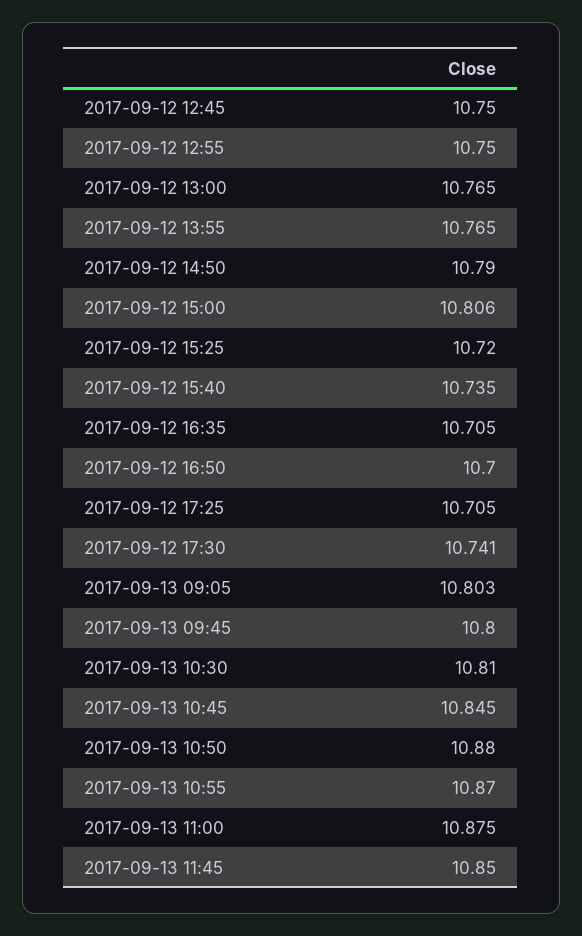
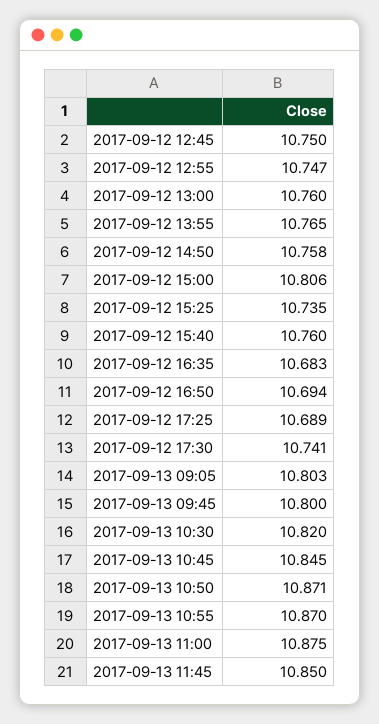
  {
    "2017-09-12 12:45": 10.75,
-   "2017-09-12 12:55": 10.75,
+   "2017-09-12 12:55": 10.747,
-   "2017-09-12 13:00": 10.765,
+   "2017-09-12 13:00": 10.76,
    "2017-09-12 13:55": 10.765,
-   "2017-09-12 14:50": 10.79,
+   "2017-09-12 14:50": 10.758,
    "2017-09-12 15:00": 10.806,
-   "2017-09-12 15:25": 10.72,
+   "2017-09-12 15:25": 10.735,
-   "2017-09-12 15:40": 10.735,
+   "2017-09-12 15:40": 10.76,
-   "2017-09-12 16:35": 10.705,
+   "2017-09-12 16:35": 10.683,
-   "2017-09-12 16:50": 10.7,
+   "2017-09-12 16:50": 10.694,
-   "2017-09-12 17:25": 10.705,
+   "2017-09-12 17:25": 10.689,
    "2017-09-12 17:30": 10.741,
    "2017-09-13 09:05": 10.803,
    "2017-09-13 09:45": 10.8,
-   "2017-09-13 10:30": 10.81,
+   "2017-09-13 10:30": 10.82,
    "2017-09-13 10:45": 10.845,
-   "2017-09-13 10:50": 10.88,
+   "2017-09-13 10:50": 10.871,
    "2017-09-13 10:55": 10.87,
    "2017-09-13 11:00": 10.875,
    "2017-09-13 11:45": 10.85
  }

